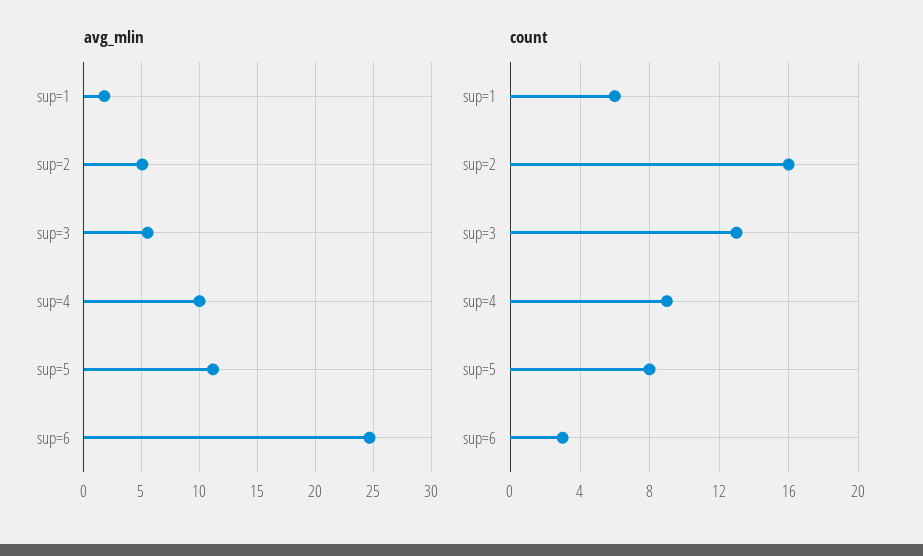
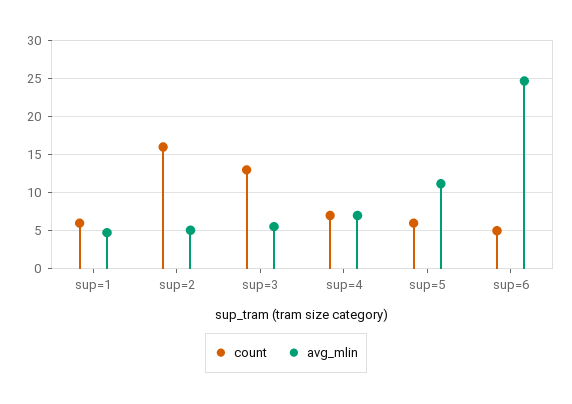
  {
    "avg_mlin": {
-     "sup=1": 2,
+     "sup=1": 5,
      "sup=2": 5,
      "sup=3": 6,
-     "sup=4": 10,
+     "sup=4": 7,
      "sup=5": 11,
      "sup=6": 25
    },
    "count": {
      "sup=1": 6,
      "sup=2": 16,
      "sup=3": 13,
-     "sup=4": 9,
+     "sup=4": 7,
-     "sup=5": 8,
+     "sup=5": 6,
-     "sup=6": 3
+     "sup=6": 5
    }
  }

